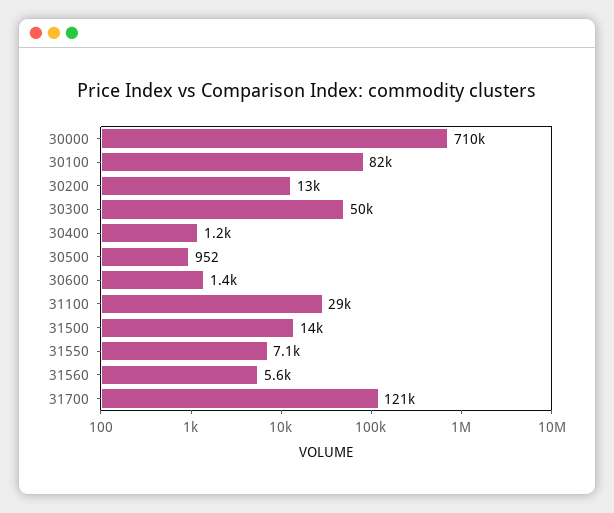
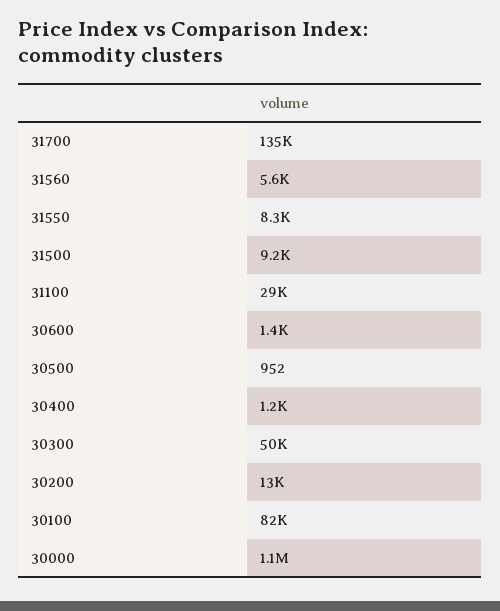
  {
-   "30000": 710000,
+   "30000": 1100000,
    "30100": 82000,
    "30200": 13000,
    "30300": 50000,
    "30400": 1200,
    "30500": 952,
    "30600": 1400,
    "31100": 29000,
-   "31500": 14000,
+   "31500": 9200,
-   "31550": 7100,
+   "31550": 8300,
    "31560": 5600,
-   "31700": 121000
+   "31700": 135000
  }

